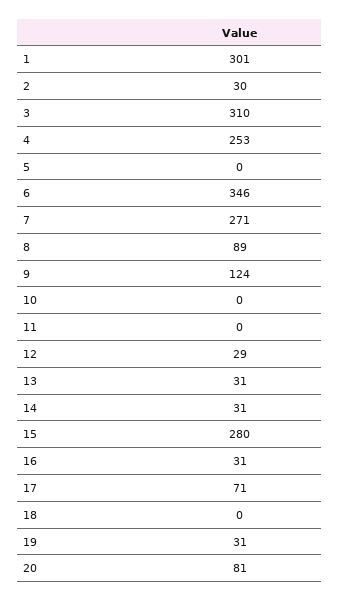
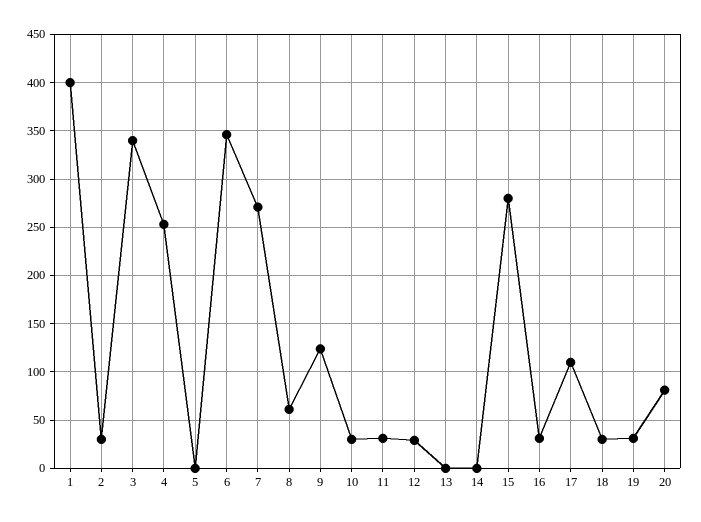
  {
-   "1": 301,
+   "1": 400,
    "2": 30,
-   "3": 310,
+   "3": 340,
    "4": 253,
    "5": 0,
    "6": 346,
    "7": 271,
-   "8": 89,
+   "8": 60,
    "9": 124,
-   "10": 0,
+   "10": 30,
-   "11": 0,
+   "11": 30,
    "12": 29,
-   "13": 31,
+   "13": 0,
-   "14": 31,
+   "14": 0,
    "15": 280,
    "16": 31,
-   "17": 71,
+   "17": 110,
-   "18": 0,
+   "18": 30,
    "19": 31,
    "20": 81
  }

